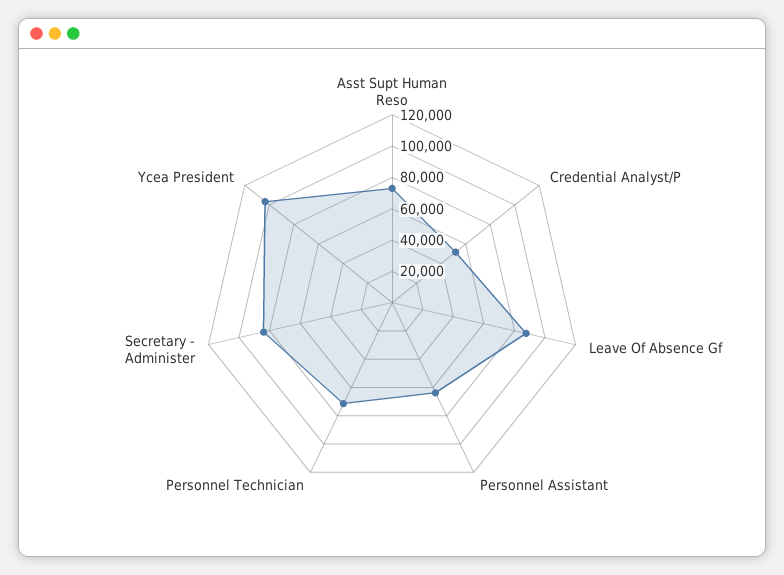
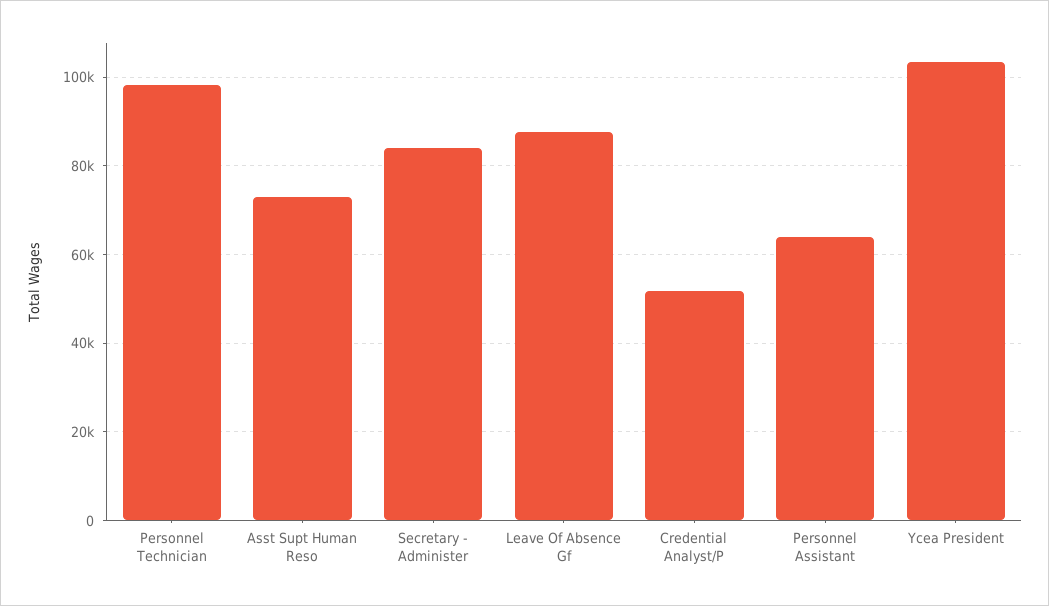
  {
    "Asst Supt Human Reso": 72000,
    "Credential Analyst/P": 52000,
    "Leave Of Absence Gf": 88000,
    "Personnel Assistant": 64000,
-   "Personnel Technician": 70000,
+   "Personnel Technician": 98000,
    "Secretary - Administer": 84000,
    "Ycea President": 104000
  }

